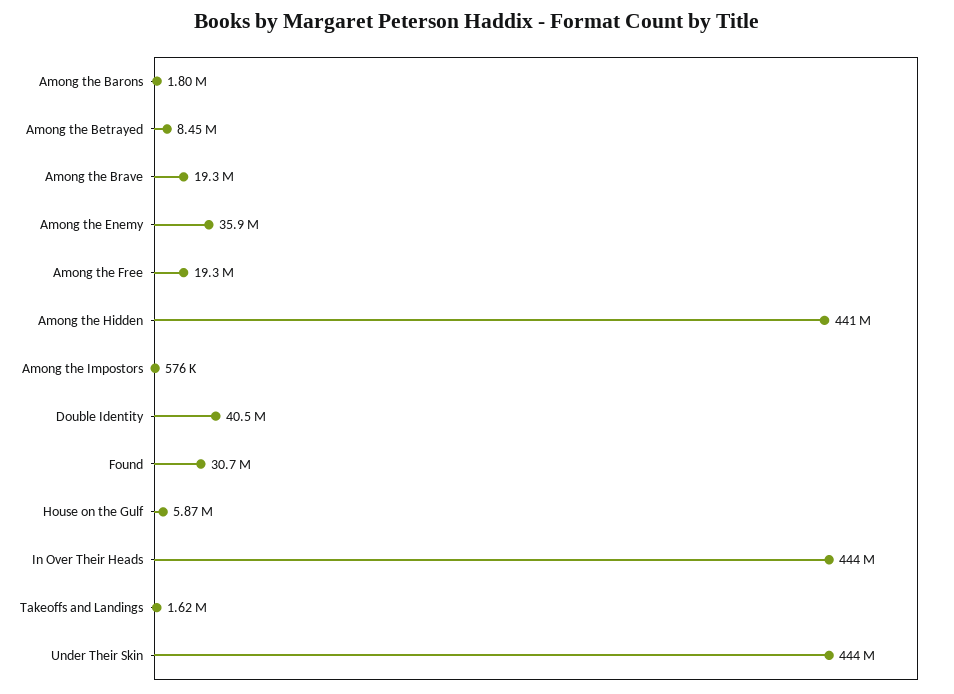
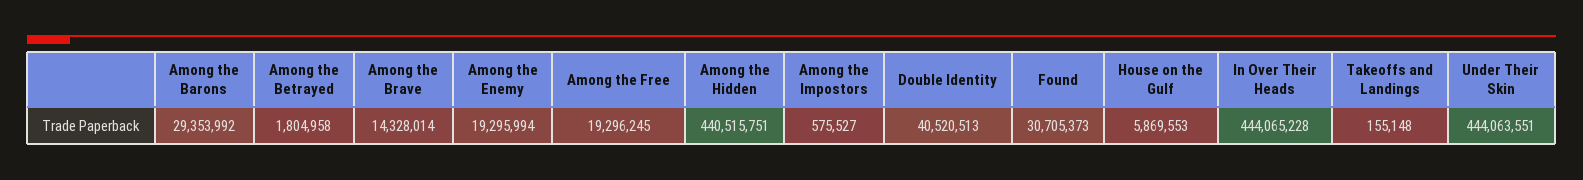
  {
-   "Among the Barons": 1800000,
+   "Among the Barons": 29353992,
-   "Among the Betrayed": 8450000,
+   "Among the Betrayed": 1804958,
-   "Among the Brave": 19300000,
+   "Among the Brave": 14328014,
-   "Among the Enemy": 35900000,
+   "Among the Enemy": 19295994,
    "Among the Free": 19296245,
    "Among the Hidden": 440515751,
    "Among the Impostors": 575527,
    "Double Identity": 40520513,
    "Found": 30705373,
    "House on the Gulf": 5869553,
    "In Over Their Heads": 444065228,
-   "Takeoffs and Landings": 1620000,
+   "Takeoffs and Landings": 155148,
    "Under Their Skin": 444063551
  }

